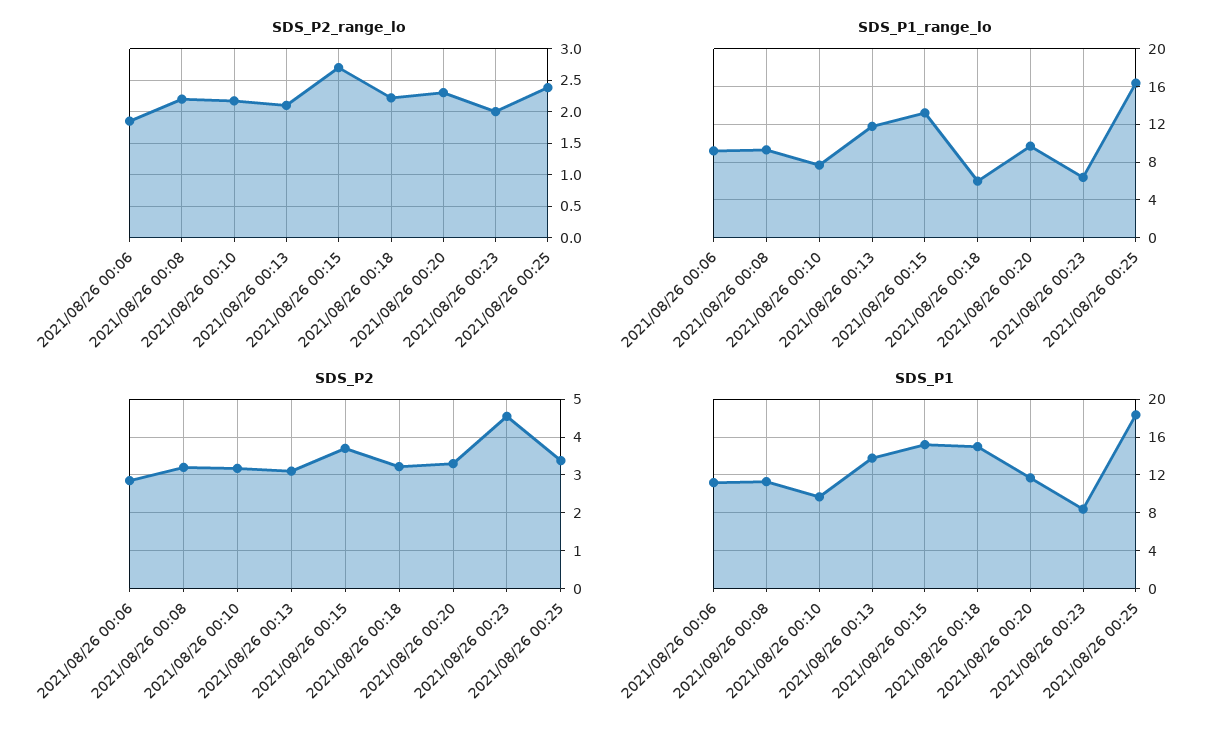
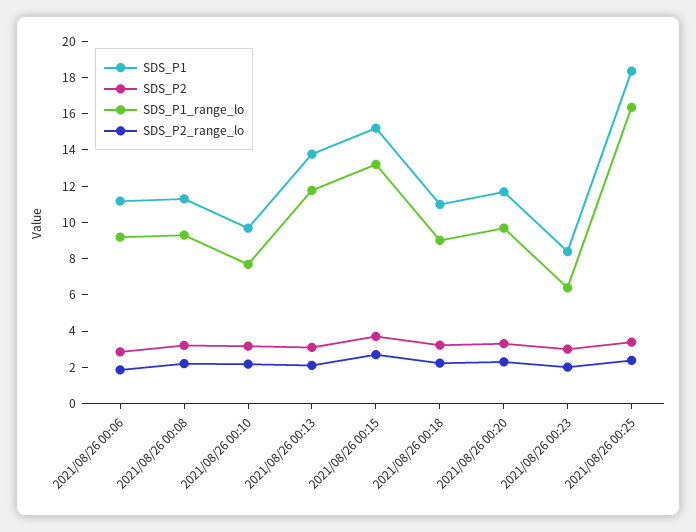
  {
    "SDS_P2_range_lo": {
      "2021/08/26 00:06": 1.9,
      "2021/08/26 00:08": 2.2,
      "2021/08/26 00:10": 2.2,
      "2021/08/26 00:13": 2.1,
      "2021/08/26 00:15": 2.7,
      "2021/08/26 00:18": 2.2,
      "2021/08/26 00:20": 2.3,
      "2021/08/26 00:23": 2,
      "2021/08/26 00:25": 2.4
    },
    "SDS_P1_range_lo": {
      "2021/08/26 00:06": 9,
      "2021/08/26 00:08": 9.5,
      "2021/08/26 00:10": 7.5,
      "2021/08/26 00:13": 12,
      "2021/08/26 00:15": 13,
-     "2021/08/26 00:18": 6,
+     "2021/08/26 00:18": 9,
      "2021/08/26 00:20": 9.5,
      "2021/08/26 00:23": 6.5,
      "2021/08/26 00:25": 16.5
    },
    "SDS_P2": {
      "2021/08/26 00:06": 2.8,
      "2021/08/26 00:08": 3.2,
      "2021/08/26 00:10": 3.2,
      "2021/08/26 00:13": 3.2,
      "2021/08/26 00:15": 3.8,
      "2021/08/26 00:18": 3.2,
      "2021/08/26 00:20": 3.4,
-     "2021/08/26 00:23": 4.6,
+     "2021/08/26 00:23": 3,
      "2021/08/26 00:25": 3.4
    },
    "SDS_P1": {
      "2021/08/26 00:06": 11,
      "2021/08/26 00:08": 11.5,
      "2021/08/26 00:10": 9.5,
      "2021/08/26 00:13": 14,
      "2021/08/26 00:15": 15,
-     "2021/08/26 00:18": 15,
+     "2021/08/26 00:18": 11,
      "2021/08/26 00:20": 11.5,
      "2021/08/26 00:23": 8.5,
      "2021/08/26 00:25": 18.5
    }
  }

